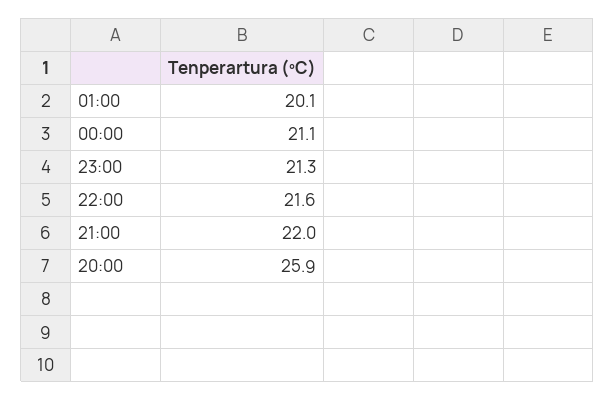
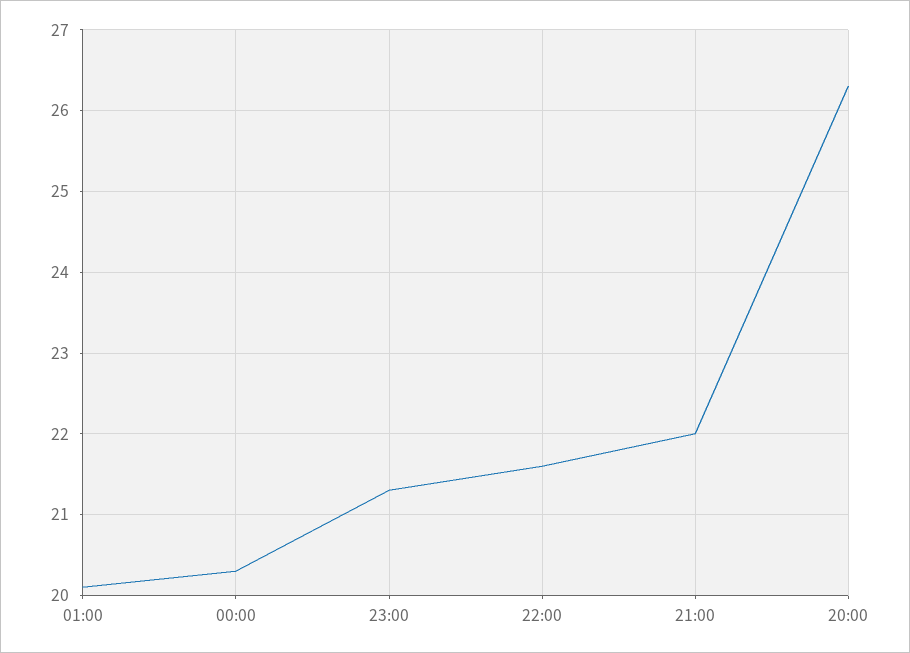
  {
    "01:00": 20.1,
-   "00:00": 21.1,
+   "00:00": 20.3,
    "23:00": 21.3,
    "22:00": 21.6,
    "21:00": 22,
-   "20:00": 25.9
+   "20:00": 26.3
  }

